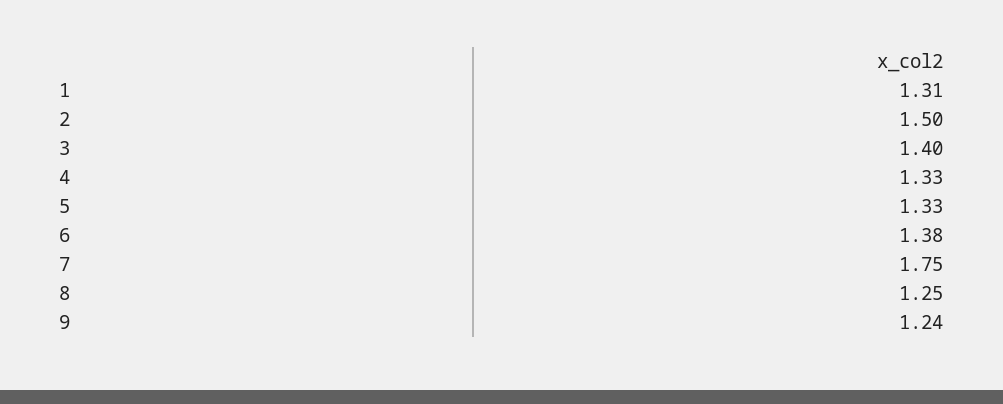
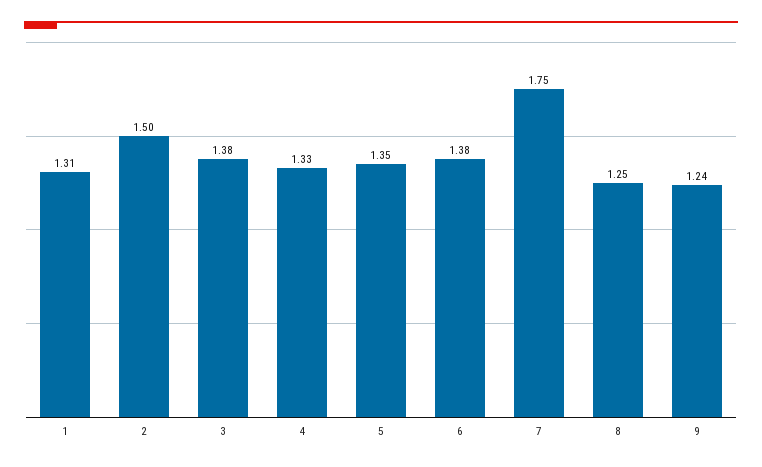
  {
    "1": 1.31,
    "2": 1.5,
-   "3": 1.4,
+   "3": 1.38,
    "4": 1.33,
-   "5": 1.33,
+   "5": 1.35,
    "6": 1.38,
    "7": 1.75,
    "8": 1.25,
    "9": 1.24
  }

